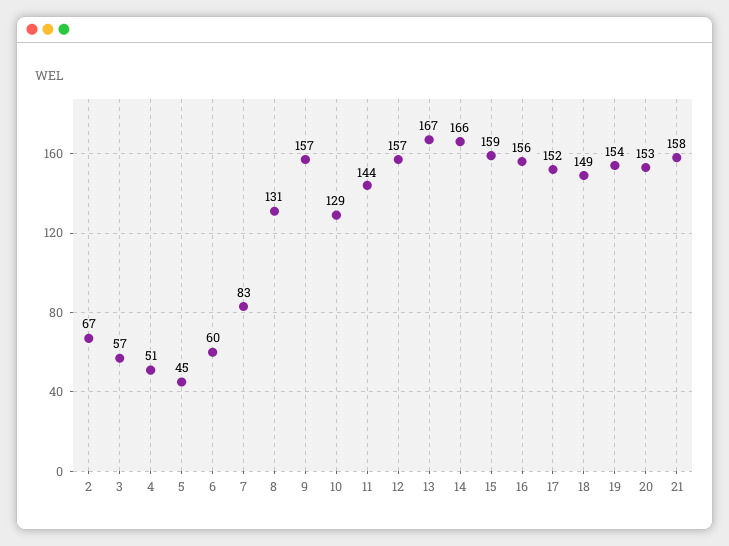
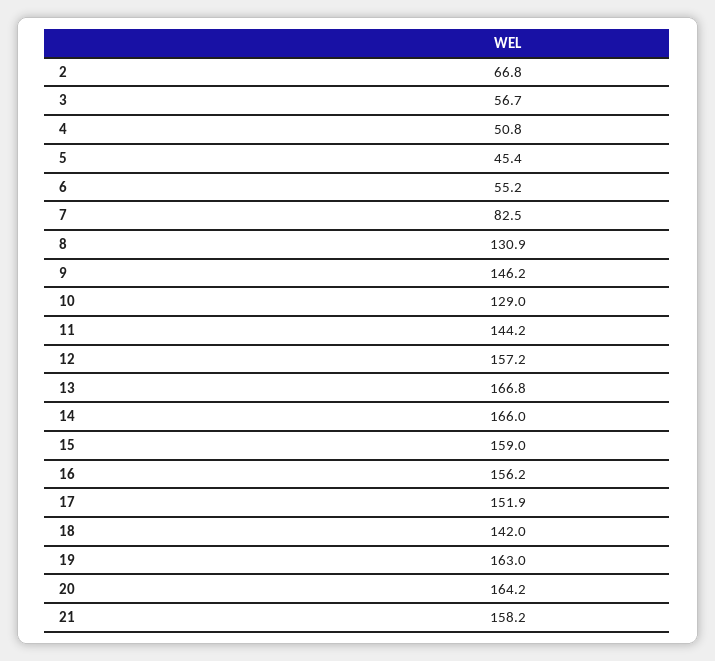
  {
    "2": 66.8,
    "3": 56.7,
    "4": 50.8,
    "5": 45.4,
-   "6": 60,
+   "6": 55.2,
    "7": 82.5,
    "8": 130.9,
-   "9": 157,
+   "9": 146.2,
    "10": 129,
    "11": 144.2,
    "12": 157.2,
    "13": 166.8,
    "14": 166,
    "15": 159,
    "16": 156.2,
    "17": 151.9,
-   "18": 149,
+   "18": 142,
-   "19": 154,
+   "19": 163,
-   "20": 153,
+   "20": 164.2,
    "21": 158.2
  }

